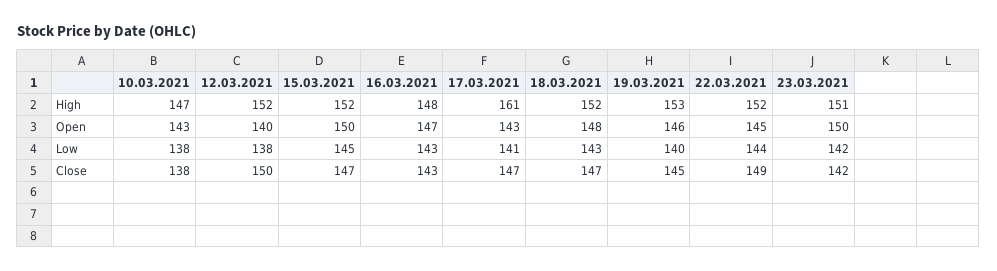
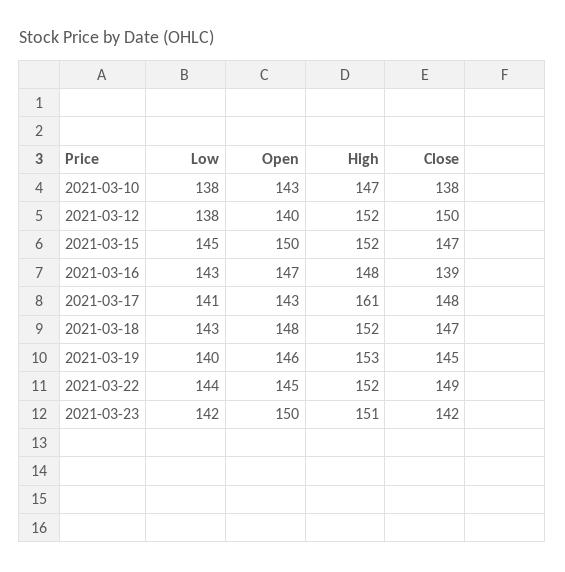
  {
    "10.03.2021": {
      "High": 147,
      "Open": 143,
      "Low": 138,
      "Close": 138
    },
    "12.03.2021": {
      "High": 152,
      "Open": 140,
      "Low": 138,
      "Close": 150
    },
    "15.03.2021": {
      "High": 152,
      "Open": 150,
      "Low": 145,
      "Close": 147
    },
    "16.03.2021": {
      "High": 148,
      "Open": 147,
      "Low": 143,
-     "Close": 143
+     "Close": 139
    },
    "17.03.2021": {
      "High": 161,
      "Open": 143,
      "Low": 141,
-     "Close": 147
+     "Close": 148
    },
    "18.03.2021": {
      "High": 152,
      "Open": 148,
      "Low": 143,
      "Close": 147
    },
    "19.03.2021": {
      "High": 153,
      "Open": 146,
      "Low": 140,
      "Close": 145
    },
    "22.03.2021": {
      "High": 152,
      "Open": 145,
      "Low": 144,
      "Close": 149
    },
    "23.03.2021": {
      "High": 151,
      "Open": 150,
      "Low": 142,
      "Close": 142
    }
  }

